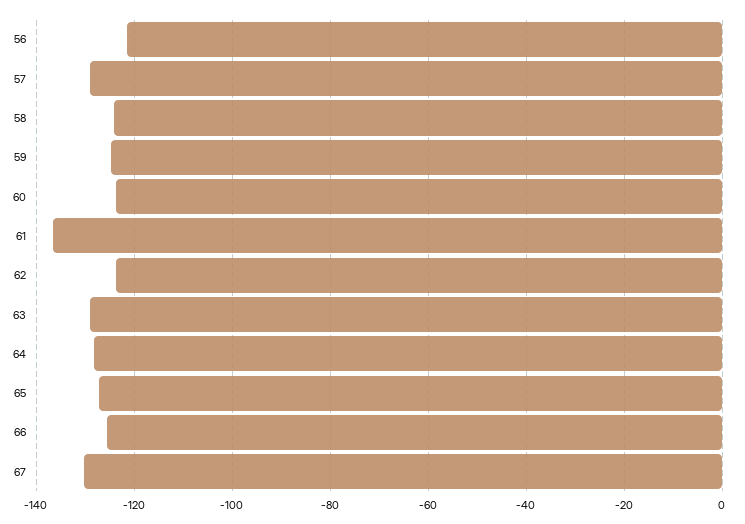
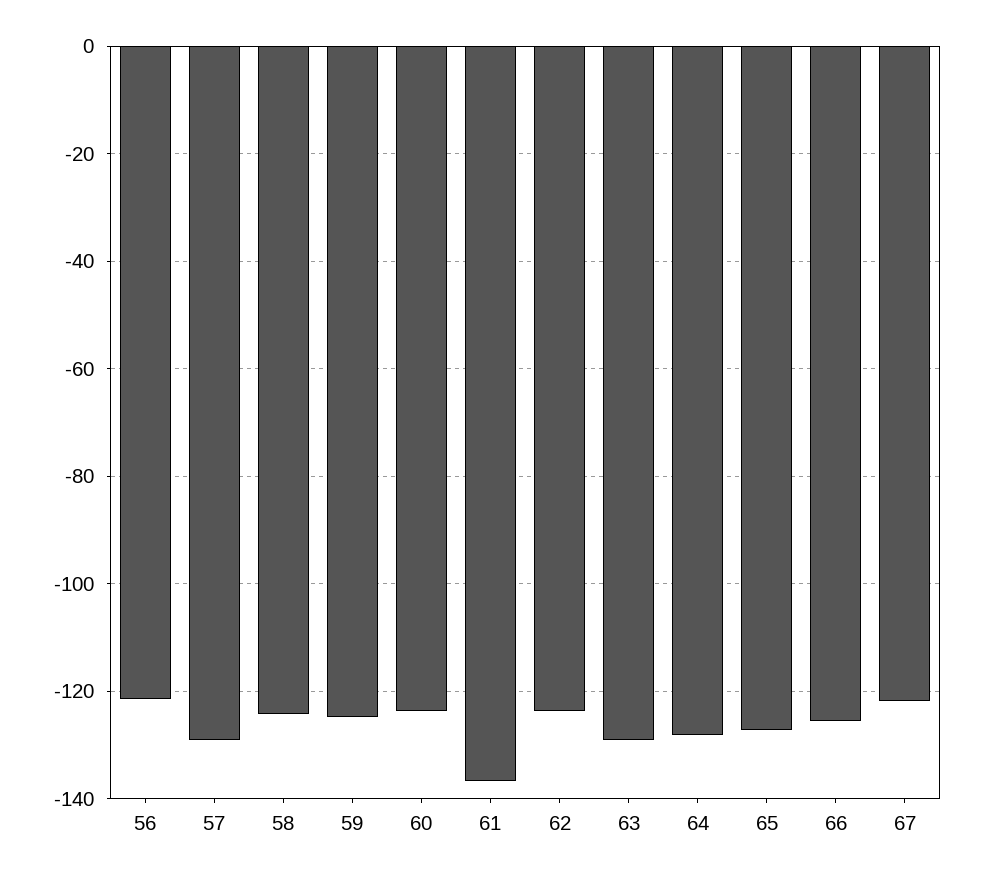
  {
    "56": -122,
    "57": -130,
    "58": -124,
    "59": -124,
    "60": -124,
    "61": -136,
    "62": -124,
    "63": -130,
    "64": -128,
    "65": -128,
    "66": -126,
-   "67": -130
+   "67": -122
  }

